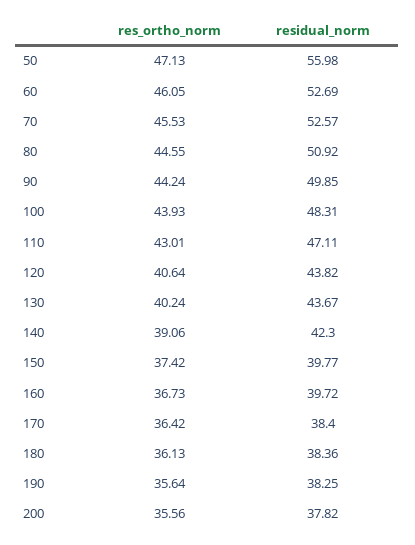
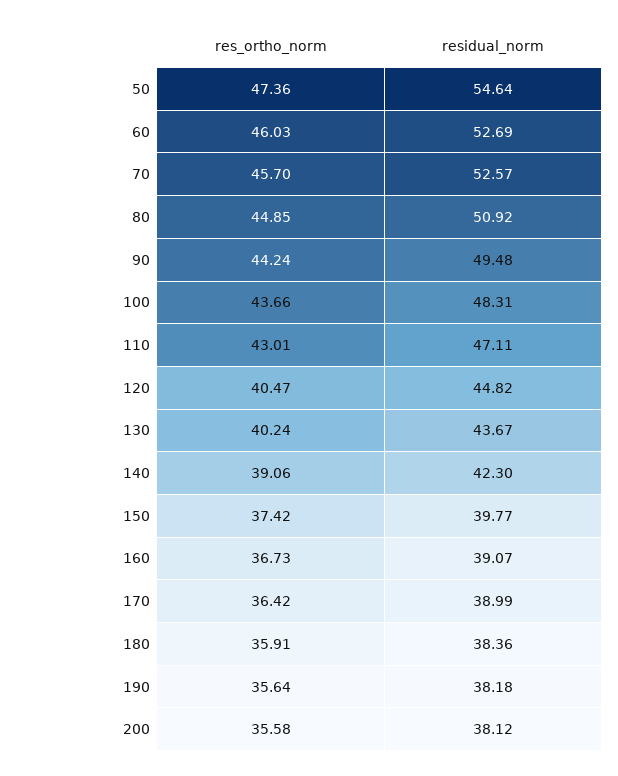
  {
    "res_ortho_norm": {
-     "50": 47.13,
+     "50": 47.36,
-     "60": 46.05,
+     "60": 46.03,
-     "70": 45.53,
+     "70": 45.7,
-     "80": 44.55,
+     "80": 44.85,
      "90": 44.24,
-     "100": 43.93,
+     "100": 43.66,
      "110": 43.01,
-     "120": 40.64,
+     "120": 40.47,
      "130": 40.24,
      "140": 39.06,
      "150": 37.42,
      "160": 36.73,
      "170": 36.42,
-     "180": 36.13,
+     "180": 35.91,
      "190": 35.64,
-     "200": 35.56
+     "200": 35.58
    },
    "residual_norm": {
-     "50": 55.98,
+     "50": 54.64,
      "60": 52.69,
      "70": 52.57,
      "80": 50.92,
-     "90": 49.85,
+     "90": 49.48,
      "100": 48.31,
      "110": 47.11,
-     "120": 43.82,
+     "120": 44.82,
      "130": 43.67,
      "140": 42.3,
      "150": 39.77,
-     "160": 39.72,
+     "160": 39.07,
-     "170": 38.4,
+     "170": 38.99,
      "180": 38.36,
-     "190": 38.25,
+     "190": 38.18,
-     "200": 37.82
+     "200": 38.12
    }
  }

